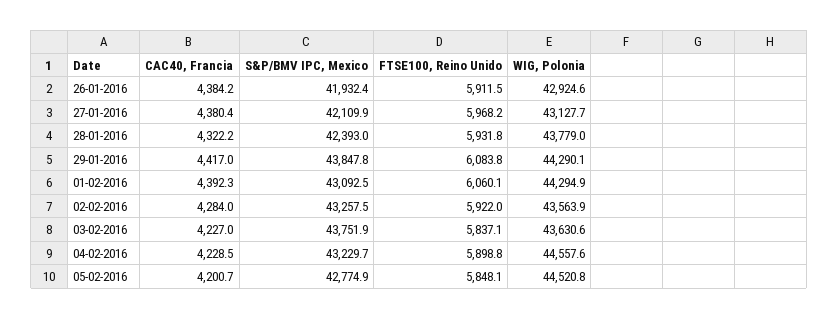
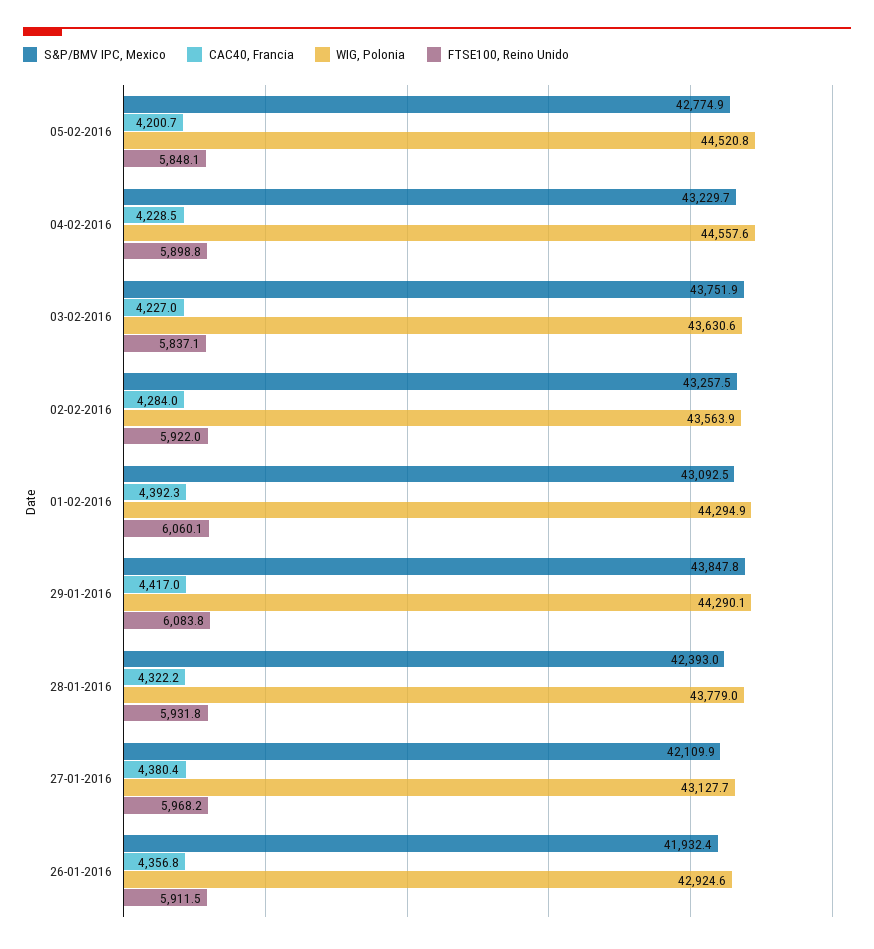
  {
    "CAC40, Francia": {
-     "26-01-2016": 4384.2,
+     "26-01-2016": 4356.8,
      "27-01-2016": 4380.4,
      "28-01-2016": 4322.2,
      "29-01-2016": 4417,
      "01-02-2016": 4392.3,
      "02-02-2016": 4284,
      "03-02-2016": 4227,
      "04-02-2016": 4228.5,
      "05-02-2016": 4200.7
    },
    "S&P/BMV IPC, Mexico": {
      "26-01-2016": 41932.4,
      "27-01-2016": 42109.9,
      "28-01-2016": 42393,
      "29-01-2016": 43847.8,
      "01-02-2016": 43092.5,
      "02-02-2016": 43257.5,
      "03-02-2016": 43751.9,
      "04-02-2016": 43229.7,
      "05-02-2016": 42774.9
    },
    "FTSE100, Reino Unido": {
      "26-01-2016": 5911.5,
      "27-01-2016": 5968.2,
      "28-01-2016": 5931.8,
      "29-01-2016": 6083.8,
      "01-02-2016": 6060.1,
      "02-02-2016": 5922,
      "03-02-2016": 5837.1,
      "04-02-2016": 5898.8,
      "05-02-2016": 5848.1
    },
    "WIG, Polonia": {
      "26-01-2016": 42924.6,
      "27-01-2016": 43127.7,
      "28-01-2016": 43779,
      "29-01-2016": 44290.1,
      "01-02-2016": 44294.9,
      "02-02-2016": 43563.9,
      "03-02-2016": 43630.6,
      "04-02-2016": 44557.6,
      "05-02-2016": 44520.8
    }
  }

